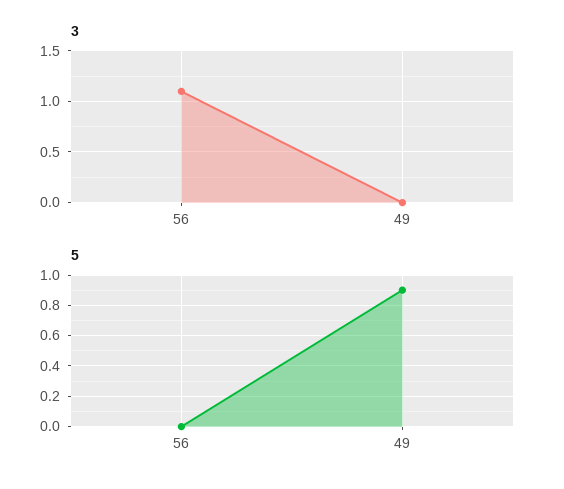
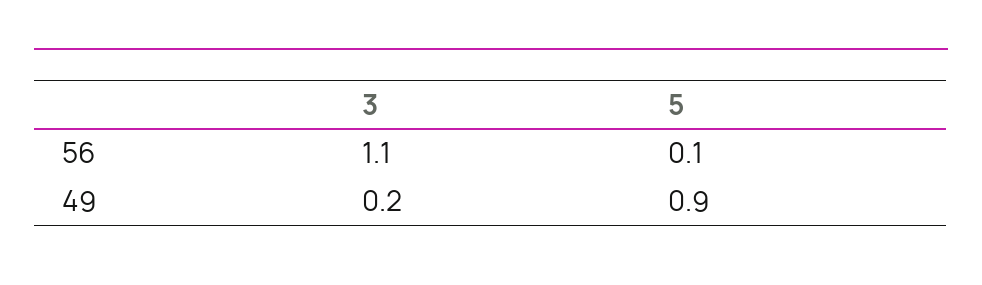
  {
    "3": {
      "56": 1.1,
-     "49": 0
+     "49": 0.2
    },
    "5": {
-     "56": 0,
+     "56": 0.1,
      "49": 0.9
    }
  }

